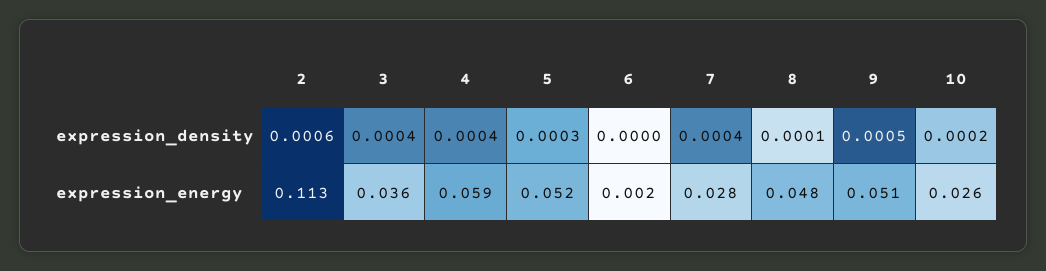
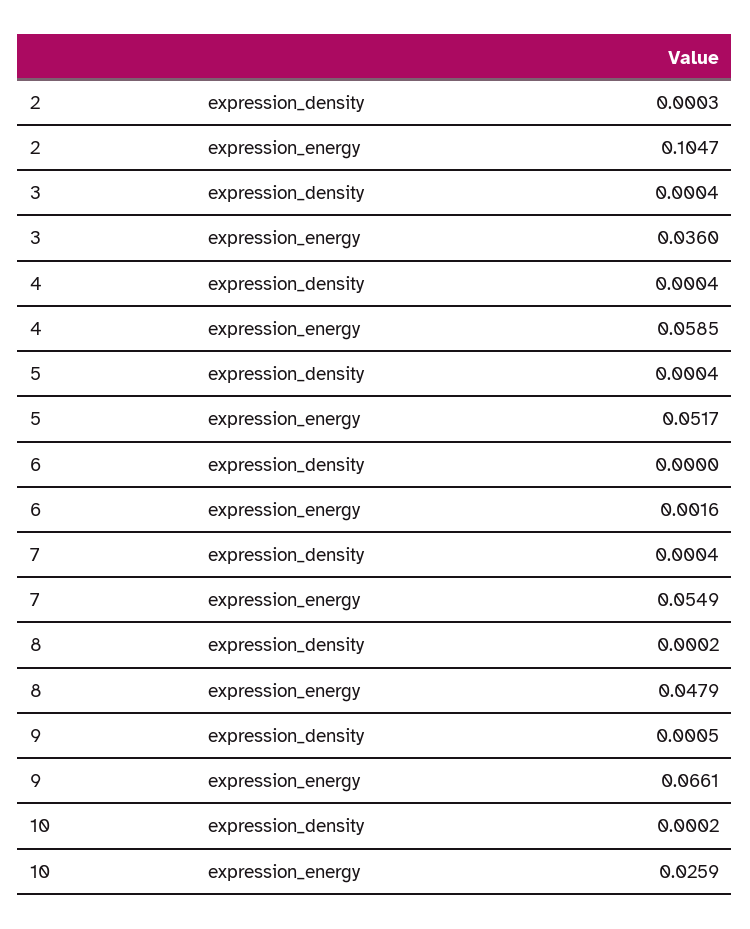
  {
    "2": {
-     "expression_density": 0.0006,
+     "expression_density": 0.0003,
-     "expression_energy": 0.113
+     "expression_energy": 0.1047
    },
    "3": {
      "expression_density": 0.0004,
      "expression_energy": 0.036
    },
    "4": {
      "expression_density": 0.0004,
      "expression_energy": 0.0585
    },
    "5": {
-     "expression_density": 0.0003,
+     "expression_density": 0.0004,
      "expression_energy": 0.0517
    },
    "6": {
      "expression_density": 0,
      "expression_energy": 0.0016
    },
    "7": {
      "expression_density": 0.0004,
-     "expression_energy": 0.028
+     "expression_energy": 0.0549
    },
    "8": {
-     "expression_density": 0.0001,
+     "expression_density": 0.0002,
      "expression_energy": 0.0479
    },
    "9": {
      "expression_density": 0.0005,
-     "expression_energy": 0.051
+     "expression_energy": 0.0661
    },
    "10": {
      "expression_density": 0.0002,
      "expression_energy": 0.0259
    }
  }

